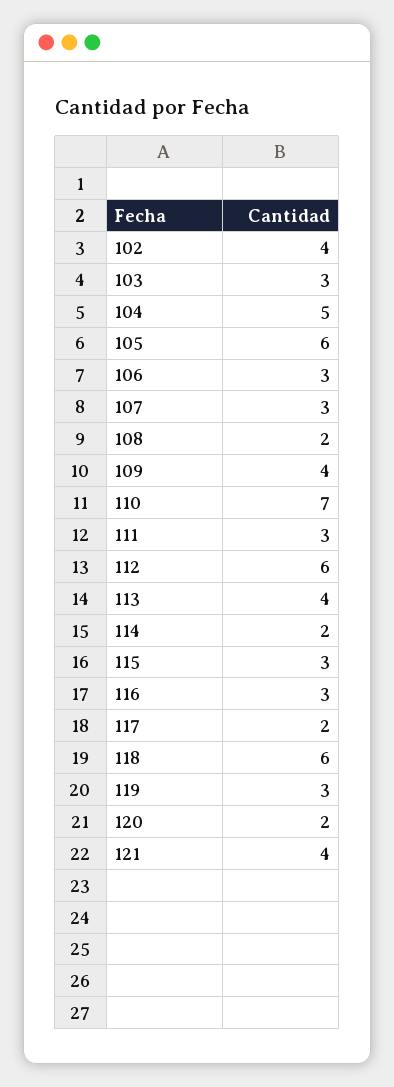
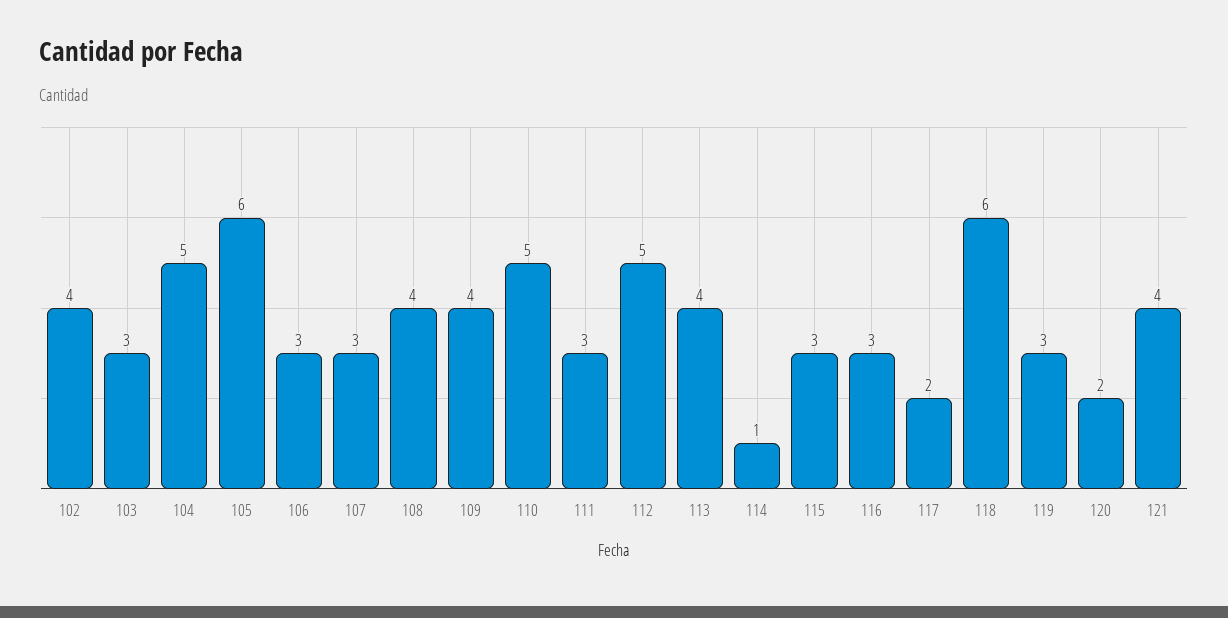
  {
    "102": 4,
    "103": 3,
    "104": 5,
    "105": 6,
    "106": 3,
    "107": 3,
-   "108": 2,
+   "108": 4,
    "109": 4,
-   "110": 7,
+   "110": 5,
    "111": 3,
-   "112": 6,
+   "112": 5,
    "113": 4,
-   "114": 2,
+   "114": 1,
    "115": 3,
    "116": 3,
    "117": 2,
    "118": 6,
    "119": 3,
    "120": 2,
    "121": 4
  }

